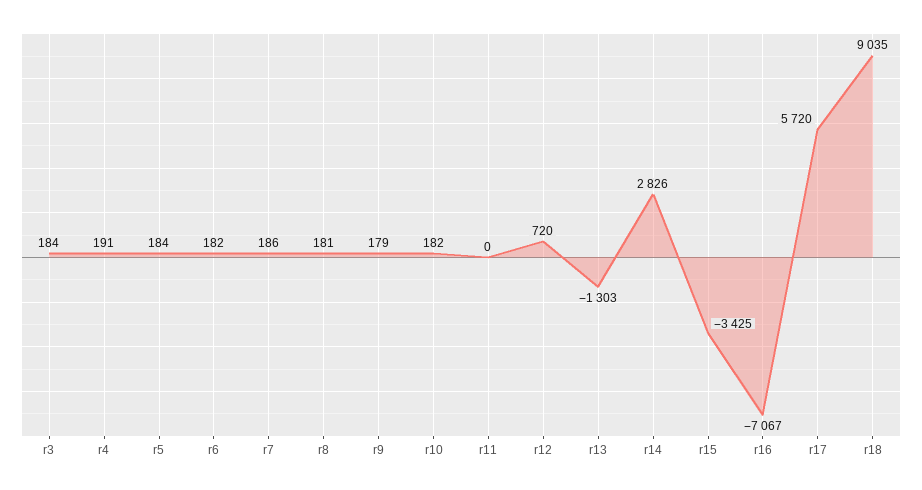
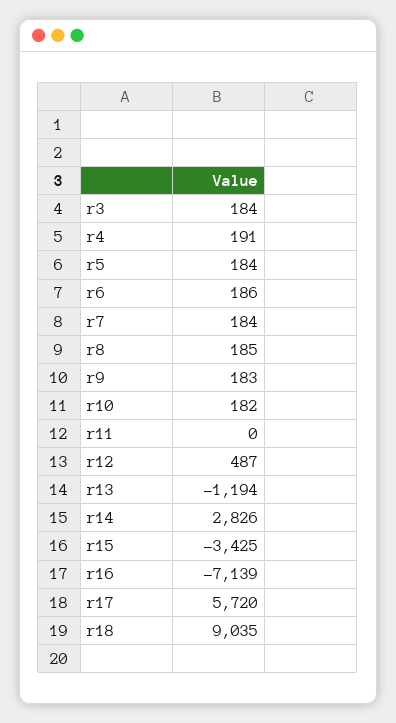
  {
    "r3": 184,
    "r4": 191,
    "r5": 184,
-   "r6": 182,
+   "r6": 186,
-   "r7": 186,
+   "r7": 184,
-   "r8": 181,
+   "r8": 185,
-   "r9": 179,
+   "r9": 183,
    "r10": 182,
    "r11": 0,
-   "r12": 720,
+   "r12": 487,
-   "r13": -1303,
+   "r13": -1194,
    "r14": 2826,
    "r15": -3425,
-   "r16": -7067,
+   "r16": -7139,
    "r17": 5720,
    "r18": 9035
  }

